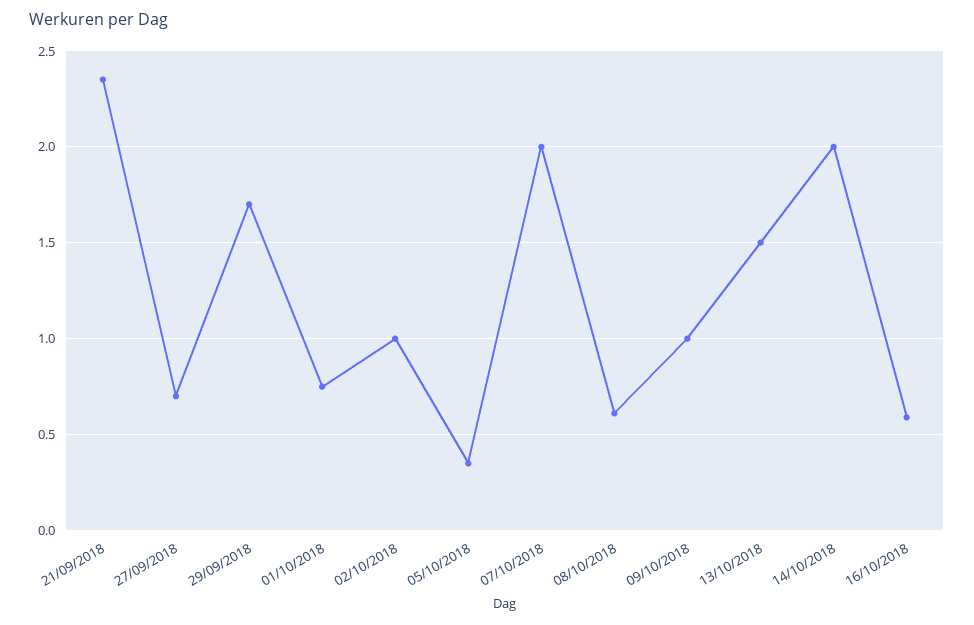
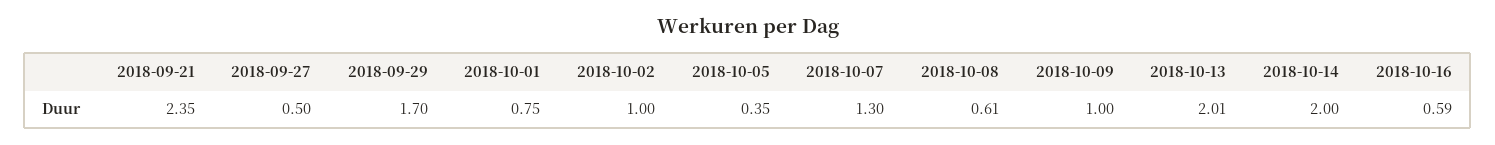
  {
    "21/09/2018": 2.35,
-   "27/09/2018": 0.7,
+   "27/09/2018": 0.5,
    "29/09/2018": 1.7,
    "01/10/2018": 0.75,
    "02/10/2018": 1,
    "05/10/2018": 0.35,
-   "07/10/2018": 2,
+   "07/10/2018": 1.3,
    "08/10/2018": 0.61,
    "09/10/2018": 1,
-   "13/10/2018": 1.5,
+   "13/10/2018": 2.01,
    "14/10/2018": 2,
    "16/10/2018": 0.59
  }

